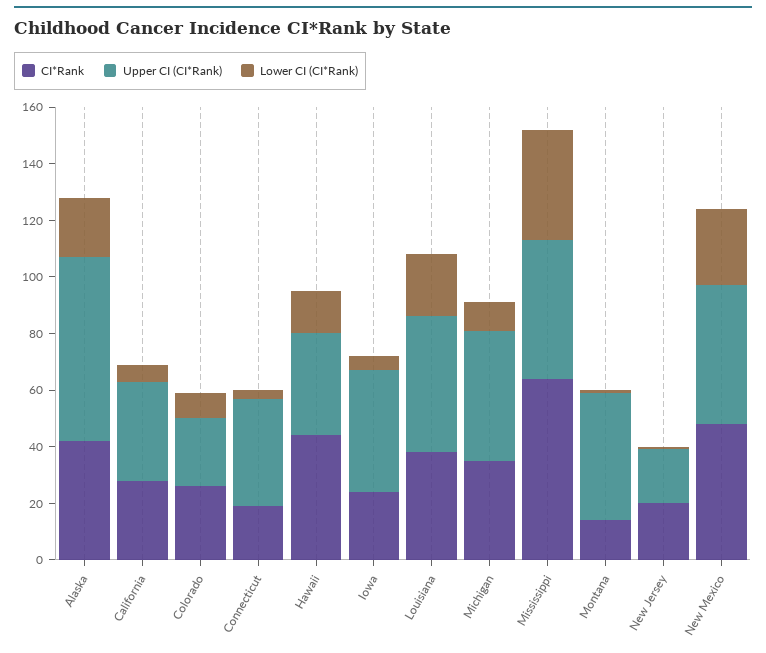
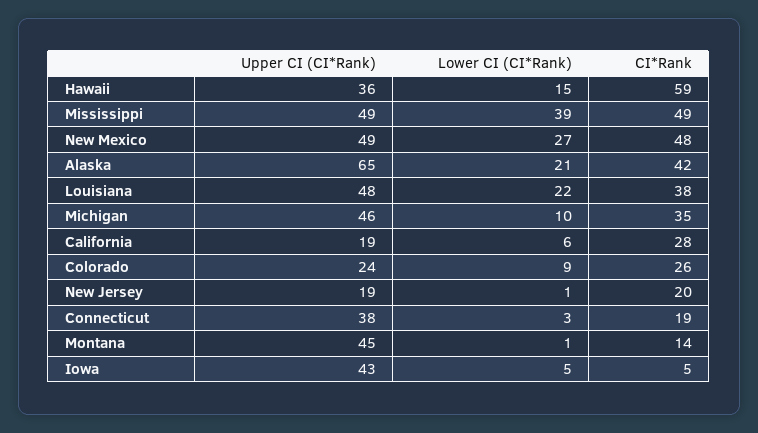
  {
    "CI*Rank": {
      "Alaska": 42,
      "California": 28,
      "Colorado": 26,
      "Connecticut": 19,
-     "Hawaii": 45,
+     "Hawaii": 59,
-     "Iowa": 25,
+     "Iowa": 5,
      "Louisiana": 38,
      "Michigan": 35,
-     "Mississippi": 65,
+     "Mississippi": 49,
      "Montana": 14,
      "New Jersey": 20,
      "New Mexico": 48
    },
    "Upper CI (CI*Rank)": {
      "Alaska": 65,
-     "California": 35,
+     "California": 19,
      "Colorado": 24,
      "Connecticut": 38,
      "Hawaii": 36,
      "Iowa": 43,
      "Louisiana": 48,
      "Michigan": 46,
      "Mississippi": 49,
      "Montana": 45,
      "New Jersey": 19,
      "New Mexico": 49
    },
    "Lower CI (CI*Rank)": {
      "Alaska": 21,
      "California": 6,
      "Colorado": 9,
      "Connecticut": 3,
      "Hawaii": 15,
      "Iowa": 5,
      "Louisiana": 22,
      "Michigan": 10,
      "Mississippi": 39,
      "Montana": 1,
      "New Jersey": 1,
      "New Mexico": 27
    }
  }

